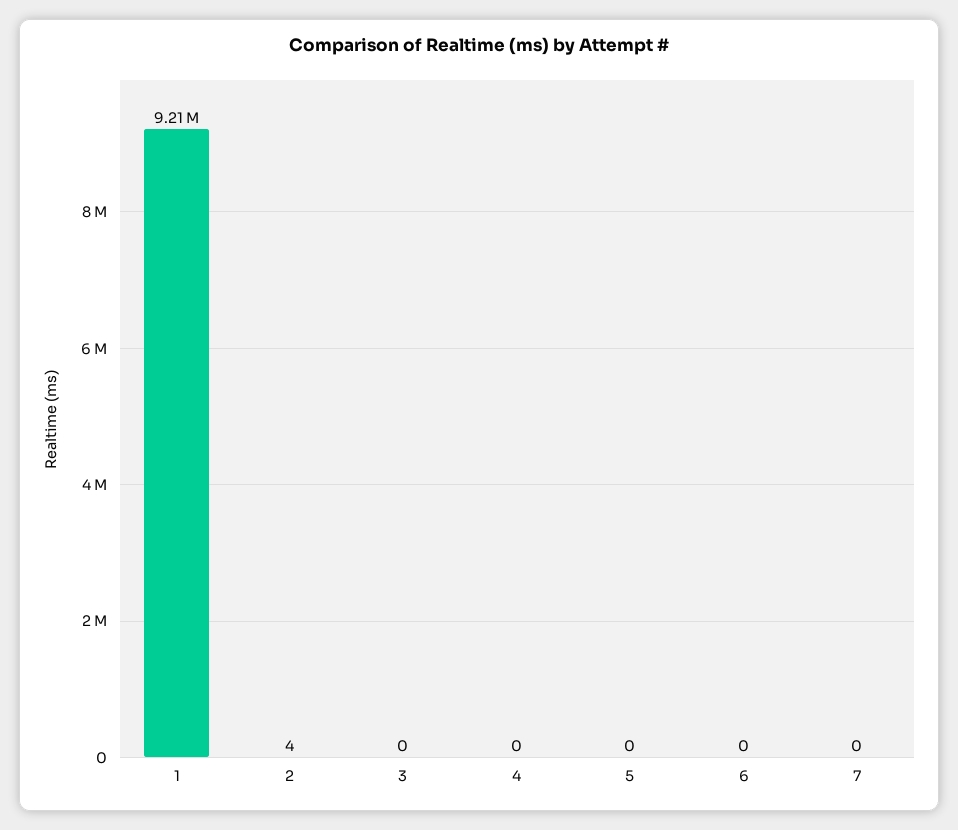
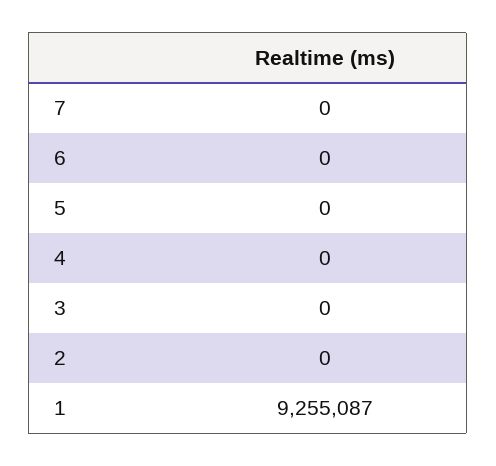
  {
-   "1": 9210000,
+   "1": 9255087,
-   "2": 4,
+   "2": 0,
    "3": 0,
    "4": 0,
    "5": 0,
    "6": 0,
    "7": 0
  }

